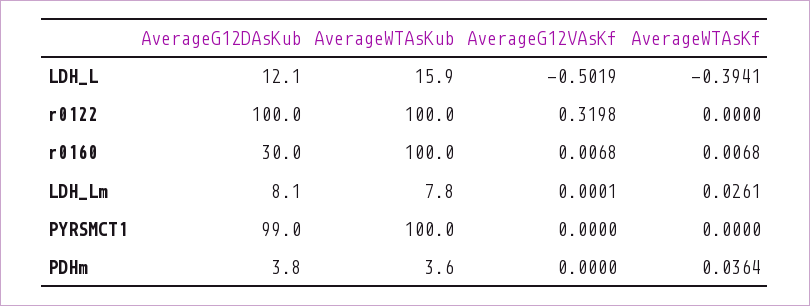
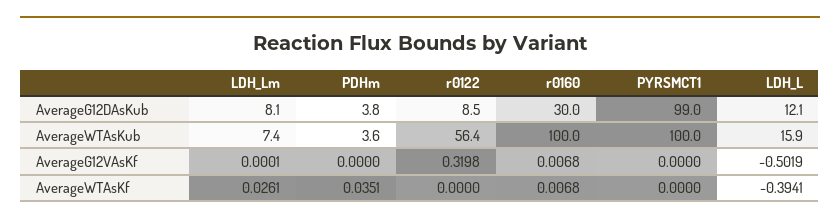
  {
    "AverageG12DAsKub": {
      "LDH_L": 12.1,
-     "r0122": 100,
+     "r0122": 8.5,
      "r0160": 30,
      "LDH_Lm": 8.1,
      "PYRSMCT1": 99,
      "PDHm": 3.8
    },
    "AverageWTAsKub": {
      "LDH_L": 15.9,
-     "r0122": 100,
+     "r0122": 56.4,
      "r0160": 100,
-     "LDH_Lm": 7.8,
+     "LDH_Lm": 7.4,
      "PYRSMCT1": 100,
      "PDHm": 3.6
    },
    "AverageG12VAsKf": {
      "LDH_L": -0.5019,
      "r0122": 0.3198,
      "r0160": 0.0068,
      "LDH_Lm": 0.0001,
      "PYRSMCT1": 0,
      "PDHm": 0
    },
    "AverageWTAsKf": {
      "LDH_L": -0.3941,
      "r0122": 0,
      "r0160": 0.0068,
      "LDH_Lm": 0.0261,
      "PYRSMCT1": 0,
-     "PDHm": 0.0364
+     "PDHm": 0.0351
    }
  }

